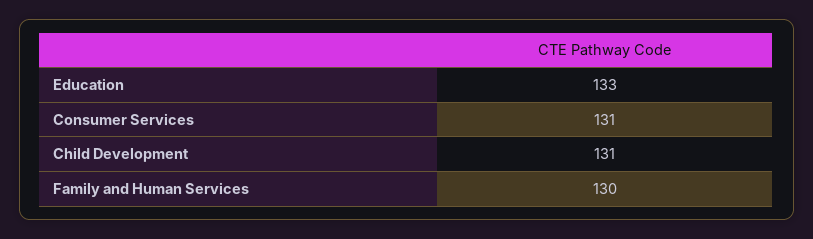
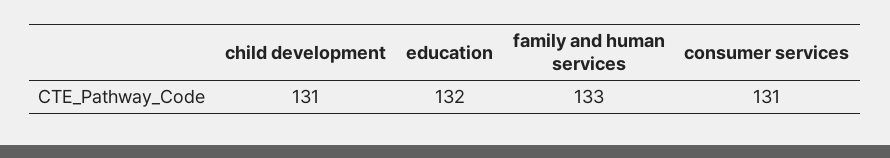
  {
-   "Education": 133,
+   "Education": 132,
    "Consumer Services": 131,
    "Child Development": 131,
-   "Family and Human Services": 130
+   "Family and Human Services": 133
  }

